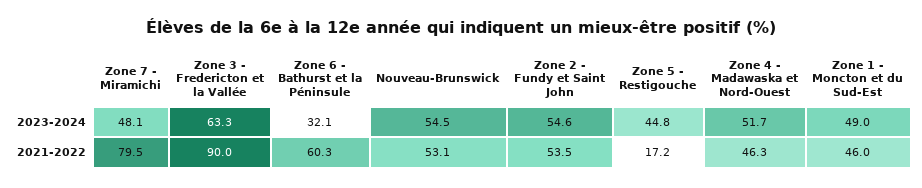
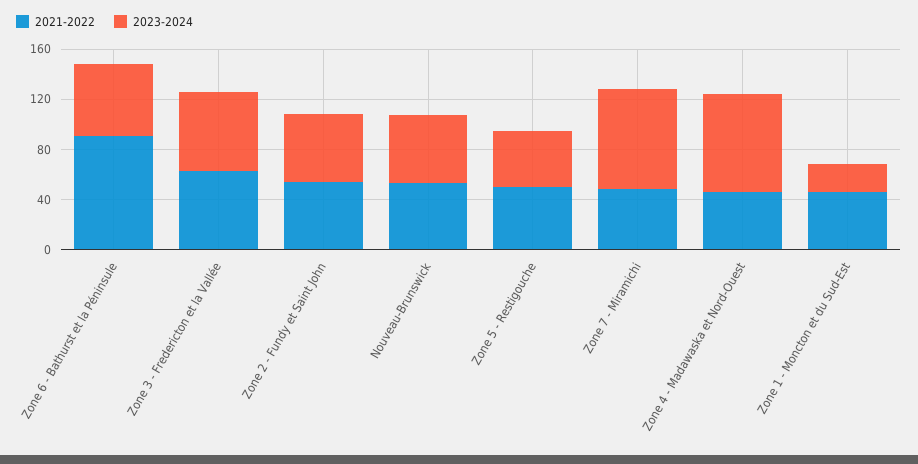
  {
    "2023-2024": {
-     "Zone 7 - Miramichi": 48.1,
+     "Zone 7 - Miramichi": 80,
      "Zone 3 - Fredericton et la Vallée": 63.3,
-     "Zone 6 - Bathurst et la Péninsule": 32.1,
+     "Zone 6 - Bathurst et la Péninsule": 60,
      "Nouveau-Brunswick": 54.5,
      "Zone 2 - Fundy et Saint John": 54.6,
      "Zone 5 - Restigouche": 44.8,
-     "Zone 4 - Madawaska et Nord-Ouest": 51.7,
+     "Zone 4 - Madawaska et Nord-Ouest": 80,
-     "Zone 1 - Moncton et du Sud-Est": 49
+     "Zone 1 - Moncton et du Sud-Est": 20
    },
    "2021-2022": {
-     "Zone 7 - Miramichi": 79.5,
+     "Zone 7 - Miramichi": 50,
-     "Zone 3 - Fredericton et la Vallée": 90,
+     "Zone 3 - Fredericton et la Vallée": 60,
-     "Zone 6 - Bathurst et la Péninsule": 60.3,
+     "Zone 6 - Bathurst et la Péninsule": 90,
      "Nouveau-Brunswick": 53.1,
      "Zone 2 - Fundy et Saint John": 53.5,
-     "Zone 5 - Restigouche": 17.2,
+     "Zone 5 - Restigouche": 50,
      "Zone 4 - Madawaska et Nord-Ouest": 46.3,
      "Zone 1 - Moncton et du Sud-Est": 46
    }
  }

